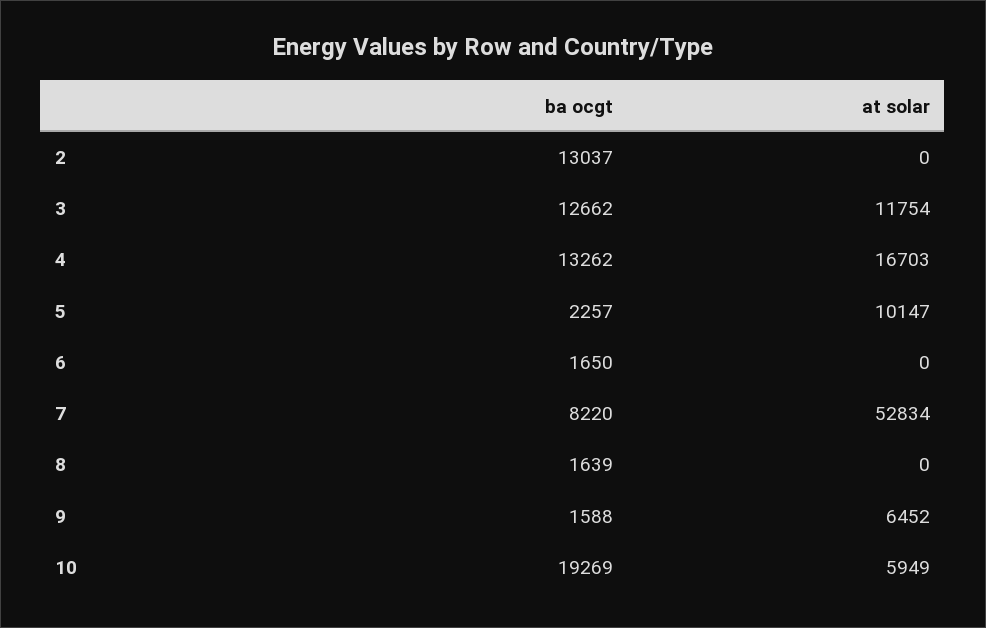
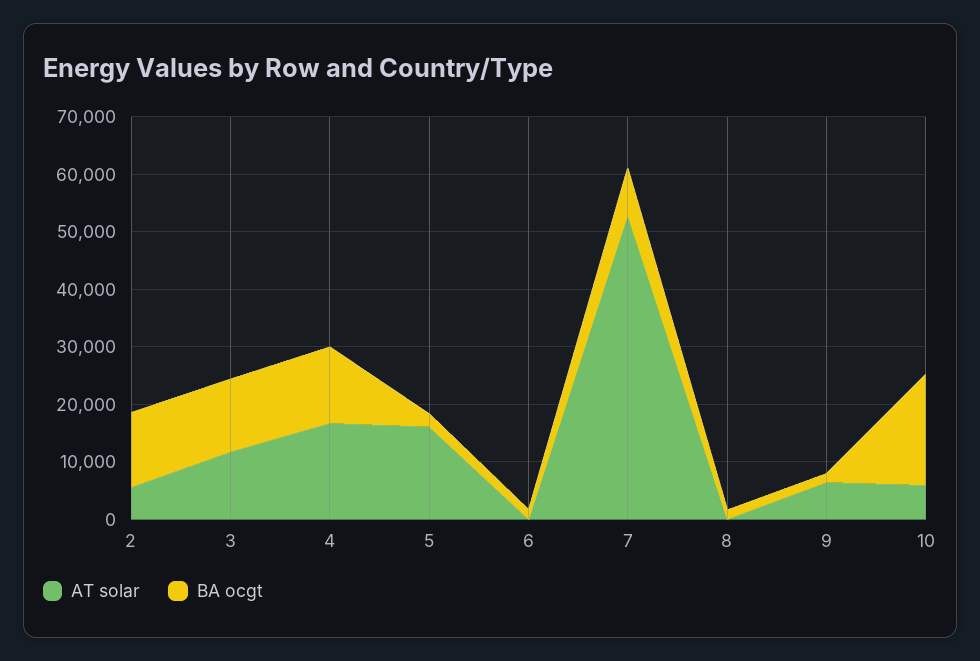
  {
    "ba ocgt": {
      "2": 13037,
      "3": 12662,
      "4": 13262,
      "5": 2257,
      "6": 1650,
      "7": 8220,
      "8": 1639,
      "9": 1588,
      "10": 19269
    },
    "at solar": {
-     "2": 0,
+     "2": 6000,
      "3": 11754,
      "4": 16703,
-     "5": 10147,
+     "5": 16000,
      "6": 0,
      "7": 52834,
      "8": 0,
      "9": 6452,
      "10": 5949
    }
  }

